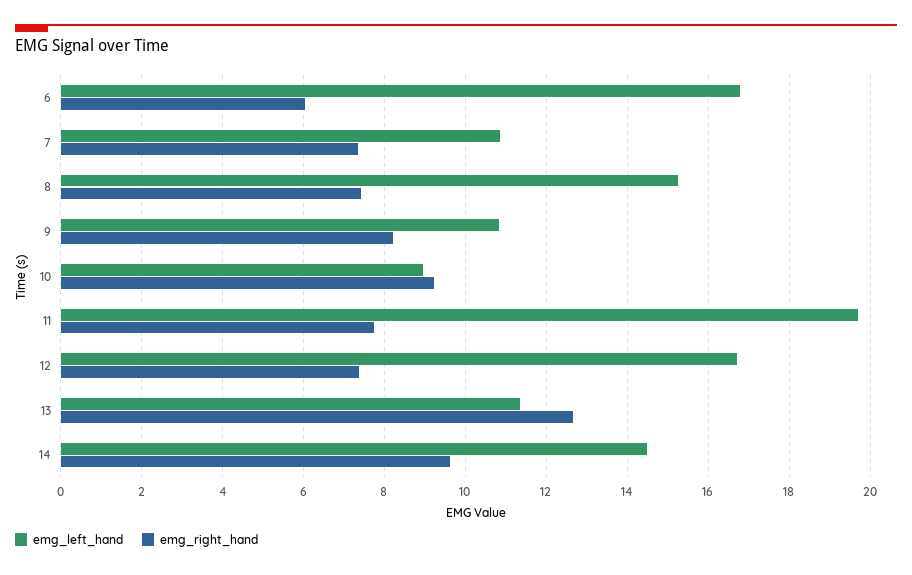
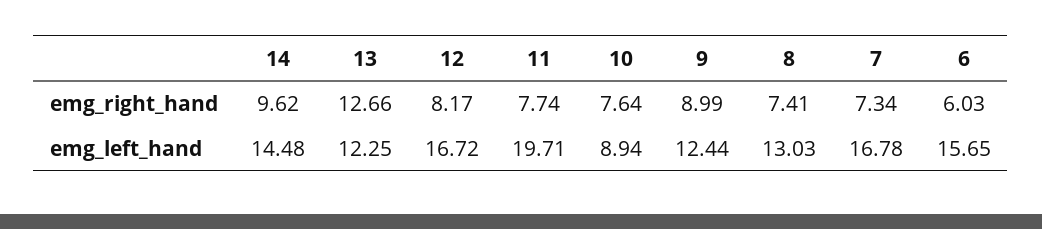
  {
    "emg_left_hand": {
-     "6": 16.8,
+     "6": 15.65,
-     "7": 10.8,
+     "7": 16.78,
-     "8": 15.2,
+     "8": 13.03,
-     "9": 10.8,
+     "9": 12.44,
      "10": 8.94,
      "11": 19.71,
      "12": 16.72,
-     "13": 11.4,
+     "13": 12.25,
      "14": 14.48
    },
    "emg_right_hand": {
      "6": 6.03,
      "7": 7.34,
      "8": 7.41,
-     "9": 8.2,
+     "9": 8.99,
-     "10": 9.2,
+     "10": 7.64,
      "11": 7.74,
-     "12": 7.4,
+     "12": 8.17,
      "13": 12.66,
      "14": 9.62
    }
  }

